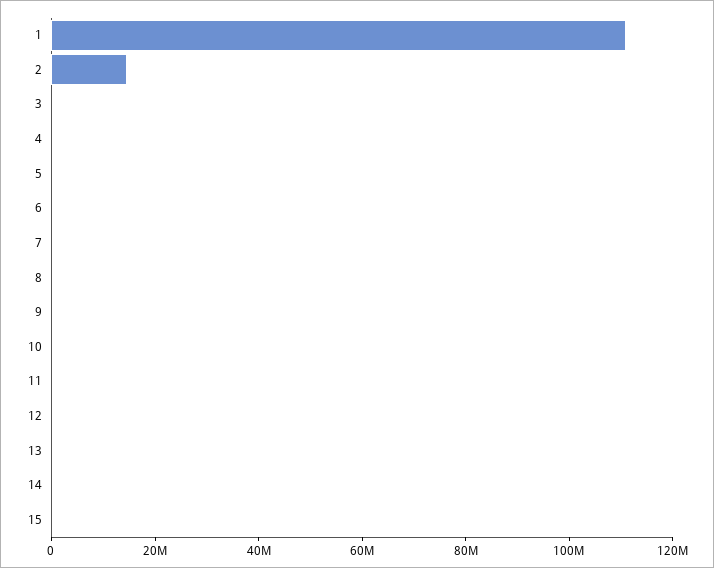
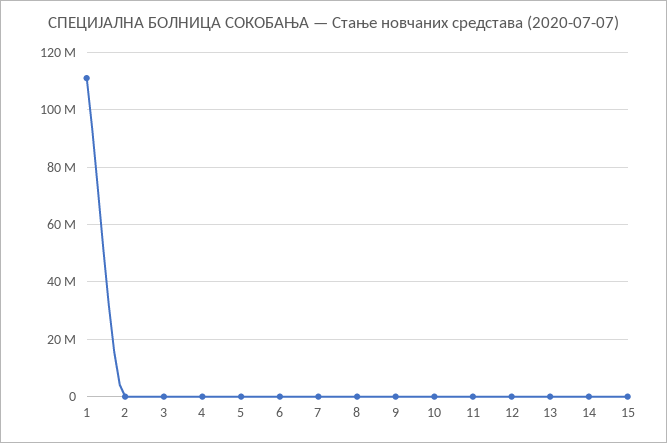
  {
    "1": 110000000,
-   "2": 15000000,
+   "2": 0,
    "3": 0,
    "4": 0,
    "5": 0,
    "6": 0,
    "7": 0,
    "8": 0,
    "9": 0,
    "10": 0,
    "11": 0,
    "12": 0,
    "13": 0,
    "14": 0,
    "15": 0
  }

